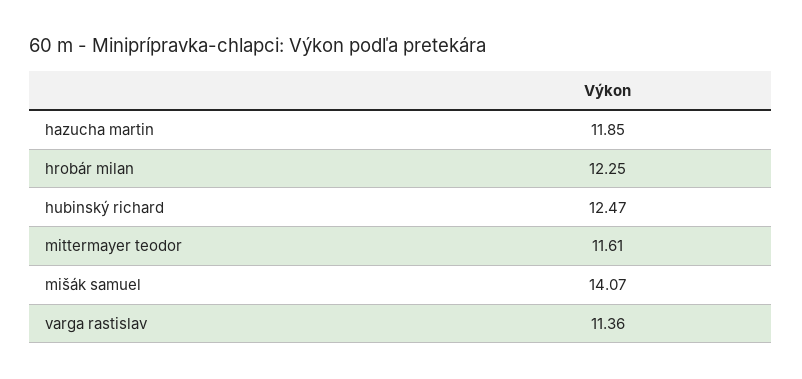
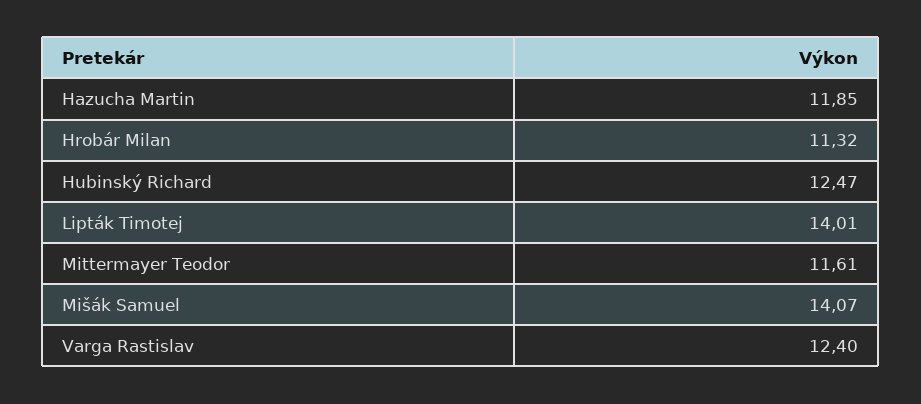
  {
    "hazucha martin": 11.85,
-   "hrobár milan": 12.25,
+   "hrobár milan": 11.32,
    "hubinský richard": 12.47,
    "mittermayer teodor": 11.61,
    "mišák samuel": 14.07,
-   "varga rastislav": 11.36
+   "varga rastislav": 12.4,
+   "Lipták Timotej": 14.01
  }

